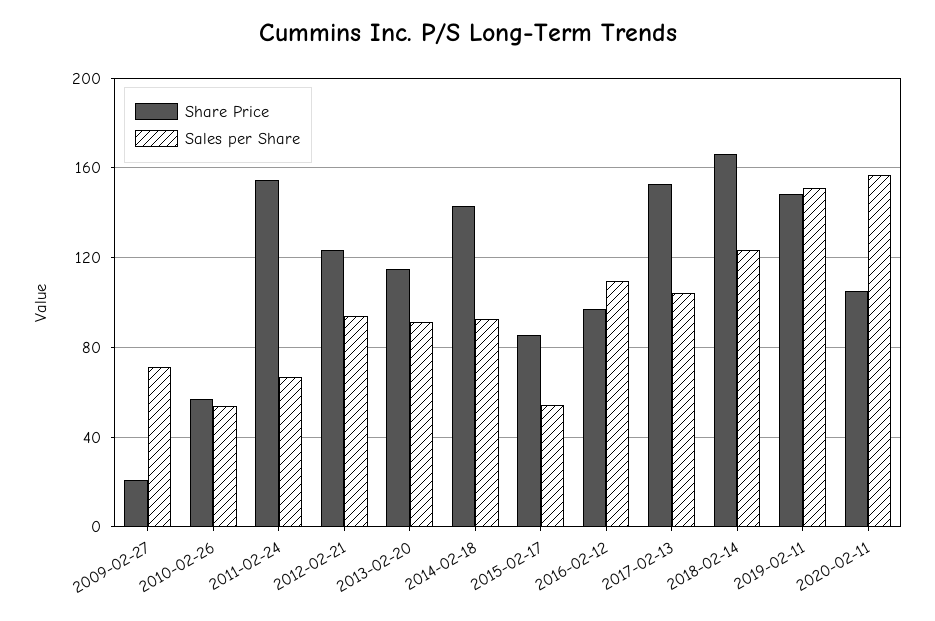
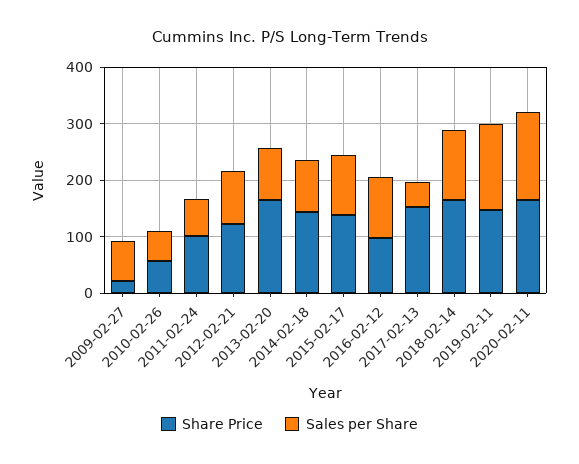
  {
    "Share Price": {
      "2009-02-27": 20,
      "2010-02-26": 55,
-     "2011-02-24": 155,
+     "2011-02-24": 100,
      "2012-02-21": 125,
-     "2013-02-20": 115,
+     "2013-02-20": 160,
      "2014-02-18": 145,
-     "2015-02-17": 85,
+     "2015-02-17": 140,
      "2016-02-12": 95,
      "2017-02-13": 155,
      "2018-02-14": 165,
      "2019-02-11": 150,
-     "2020-02-11": 105
+     "2020-02-11": 160
    },
    "Sales per Share": {
      "2009-02-27": 70,
      "2010-02-26": 55,
      "2011-02-24": 65,
      "2012-02-21": 95,
      "2013-02-20": 90,
      "2014-02-18": 95,
-     "2015-02-17": 55,
+     "2015-02-17": 100,
      "2016-02-12": 110,
-     "2017-02-13": 105,
+     "2017-02-13": 40,
      "2018-02-14": 125,
      "2019-02-11": 150,
      "2020-02-11": 155
    }
  }

